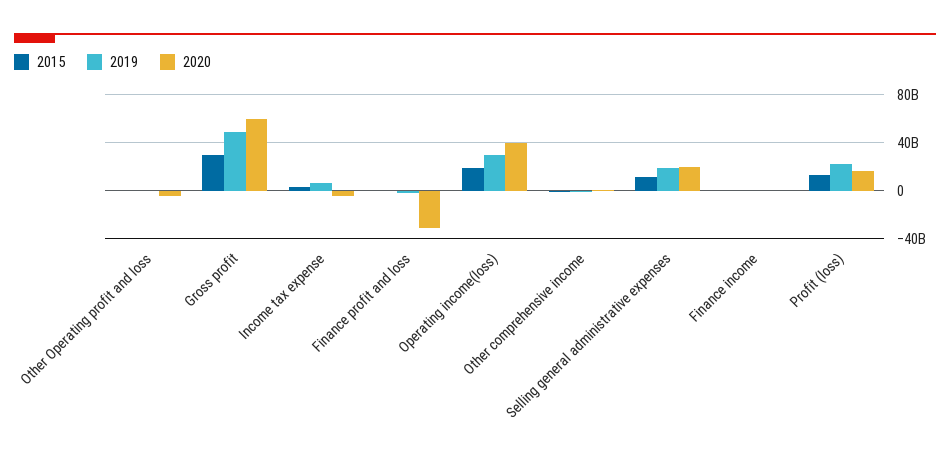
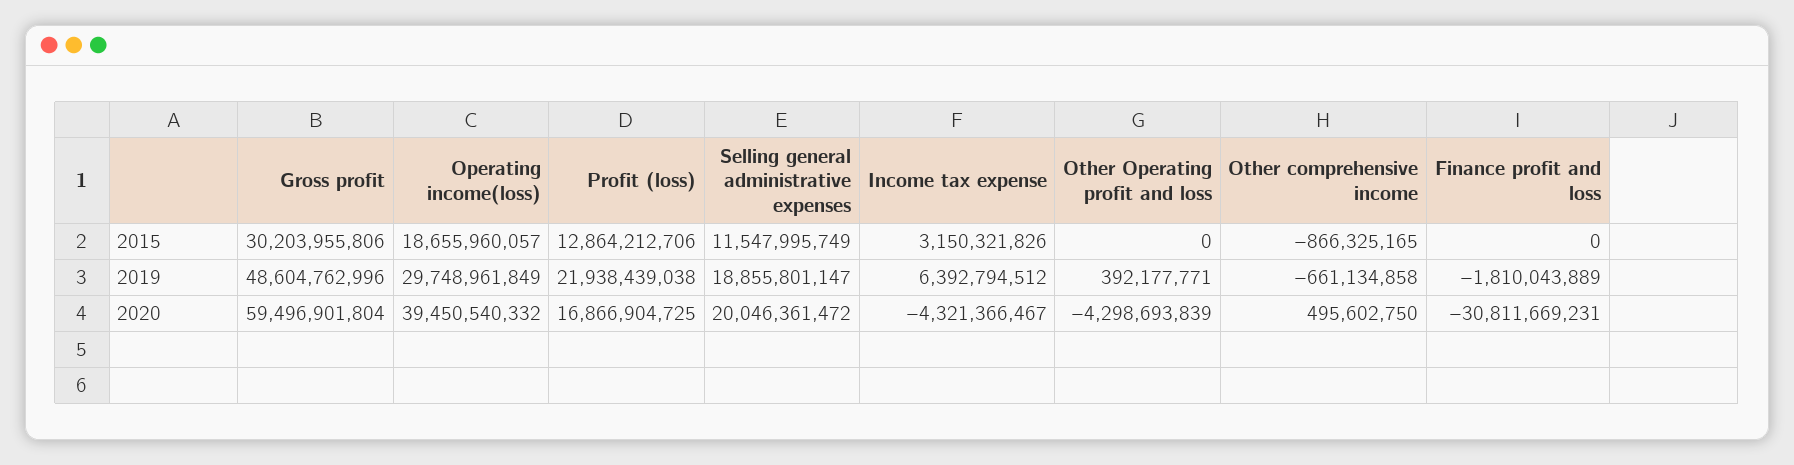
  {
    "2015": {
      "Other Operating profit and loss": 0,
      "Gross profit": 30203955806,
      "Income tax expense": 3150321826,
      "Finance profit and loss": 0,
      "Operating income(loss)": 18655960057,
      "Other comprehensive income": -866325165,
      "Selling general administrative expenses": 11547995749,
-     "Finance income": 0,
      "Profit (loss)": 12864212706
    },
    "2019": {
      "Other Operating profit and loss": 392177771,
      "Gross profit": 48604762996,
      "Income tax expense": 6392794512,
      "Finance profit and loss": -1810043889,
      "Operating income(loss)": 29748961849,
      "Other comprehensive income": -661134858,
      "Selling general administrative expenses": 18855801147,
-     "Finance income": 0,
      "Profit (loss)": 21938439038
    },
    "2020": {
      "Other Operating profit and loss": -4298693839,
      "Gross profit": 59496901804,
      "Income tax expense": -4321366467,
      "Finance profit and loss": -30811669231,
      "Operating income(loss)": 39450540332,
      "Other comprehensive income": 495602750,
      "Selling general administrative expenses": 20046361472,
-     "Finance income": 0,
      "Profit (loss)": 16866904725
    }
  }

